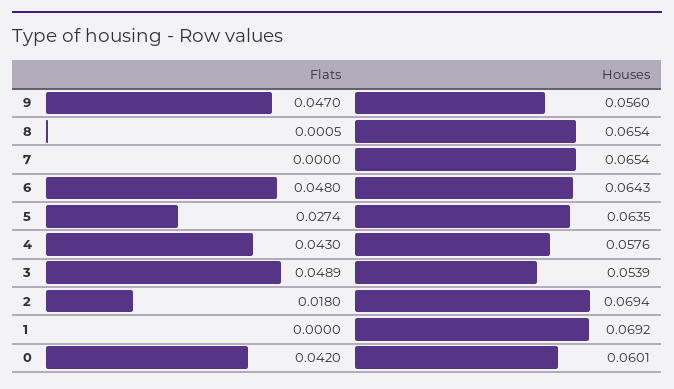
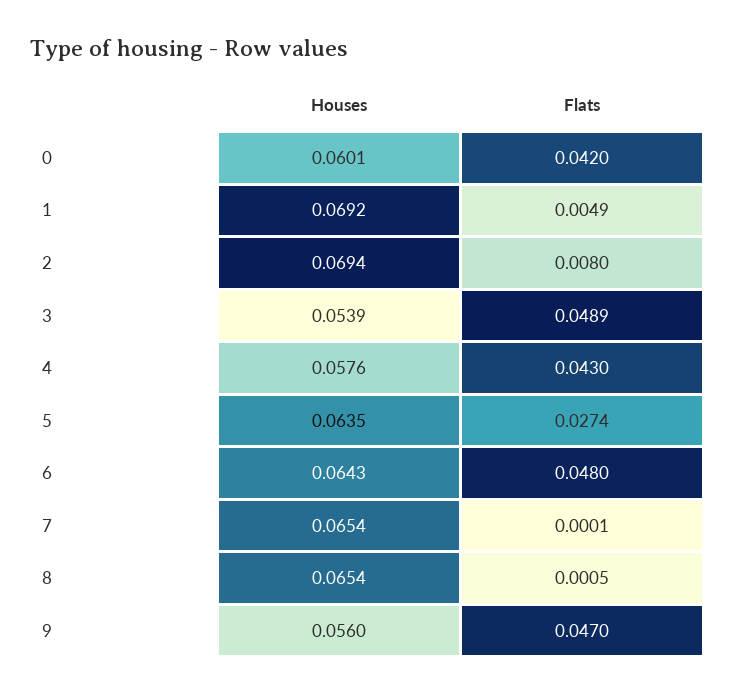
  {
    "Flats": {
      "9": 0.047,
      "8": 0.0005,
-     "7": 0,
+     "7": 0.0001,
      "6": 0.048,
      "5": 0.0274,
      "4": 0.043,
      "3": 0.0489,
-     "2": 0.018,
+     "2": 0.008,
-     "1": 0,
+     "1": 0.0049,
      "0": 0.042
    },
    "Houses": {
      "9": 0.056,
      "8": 0.0654,
      "7": 0.0654,
      "6": 0.0643,
      "5": 0.0635,
      "4": 0.0576,
      "3": 0.0539,
      "2": 0.0694,
      "1": 0.0692,
      "0": 0.0601
    }
  }

